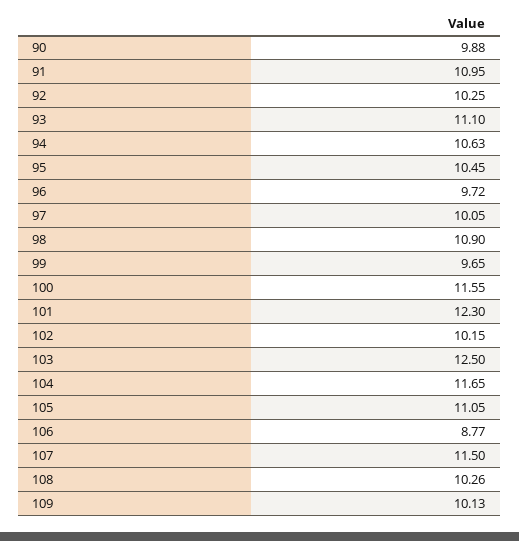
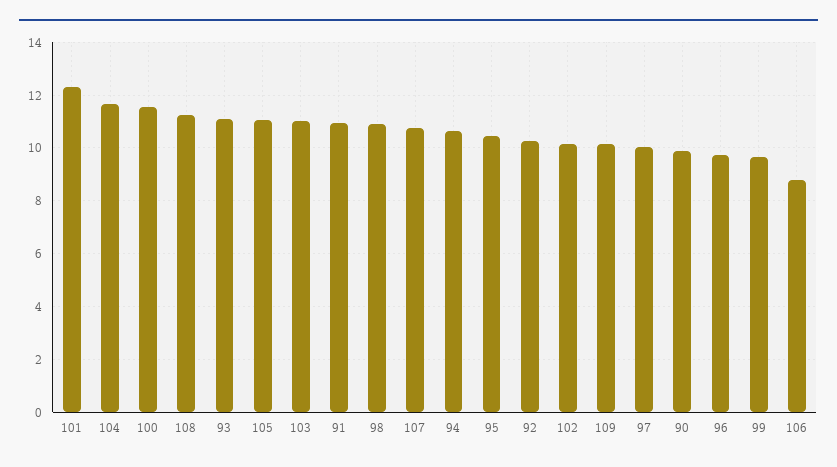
  {
    "90": 9.88,
    "91": 10.95,
    "92": 10.25,
    "93": 11.1,
    "94": 10.63,
    "95": 10.45,
    "96": 9.72,
    "97": 10.05,
    "98": 10.9,
    "99": 9.65,
    "100": 11.55,
    "101": 12.3,
    "102": 10.15,
-   "103": 12.5,
+   "103": 11,
    "104": 11.65,
    "105": 11.05,
    "106": 8.77,
-   "107": 11.5,
+   "107": 10.75,
-   "108": 10.26,
+   "108": 11.25,
    "109": 10.13
  }

